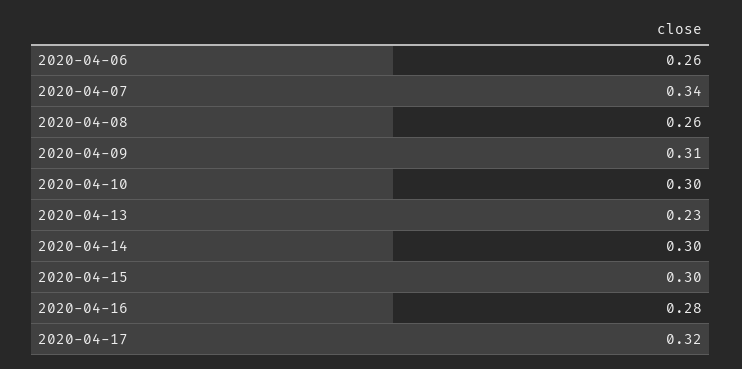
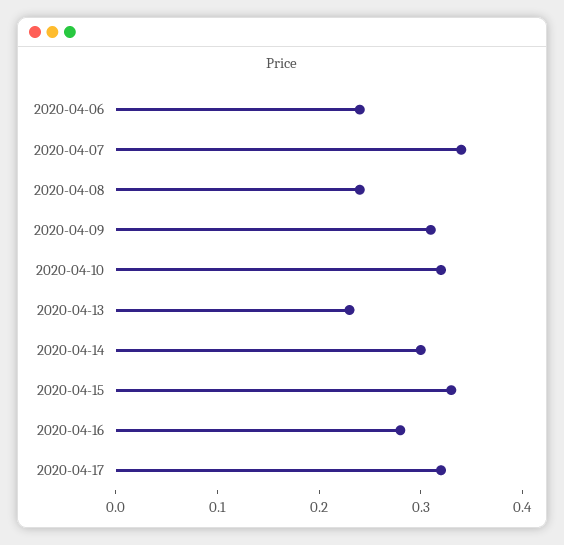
  {
-   "2020-04-06": 0.26,
+   "2020-04-06": 0.24,
    "2020-04-07": 0.34,
-   "2020-04-08": 0.26,
+   "2020-04-08": 0.24,
    "2020-04-09": 0.31,
-   "2020-04-10": 0.3,
+   "2020-04-10": 0.32,
    "2020-04-13": 0.23,
    "2020-04-14": 0.3,
-   "2020-04-15": 0.3,
+   "2020-04-15": 0.33,
    "2020-04-16": 0.28,
    "2020-04-17": 0.32
  }

